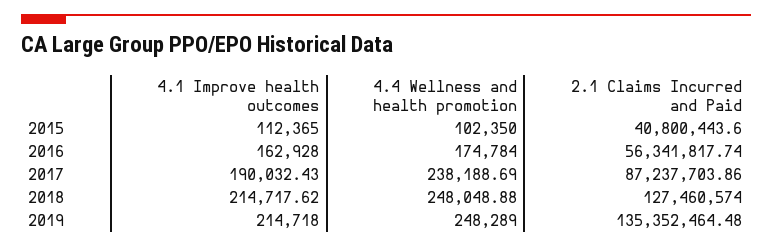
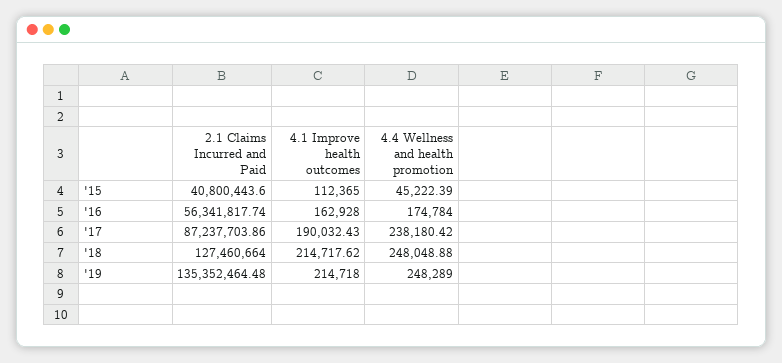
  {
    "4.1 Improve health outcomes": {
      "2015": 112365,
      "2016": 162928,
      "2017": 190032.43,
      "2018": 214717.62,
      "2019": 214718
    },
    "4.4 Wellness and health promotion": {
-     "2015": 102350,
+     "2015": 45222.39,
      "2016": 174784,
-     "2017": 238188.69,
+     "2017": 238180.42,
      "2018": 248048.88,
      "2019": 248289
    },
    "2.1 Claims Incurred and Paid": {
      "2015": 40800443.6,
      "2016": 56341817.74,
      "2017": 87237703.86,
-     "2018": 127460574,
+     "2018": 127460664,
      "2019": 135352464.48
    }
  }

